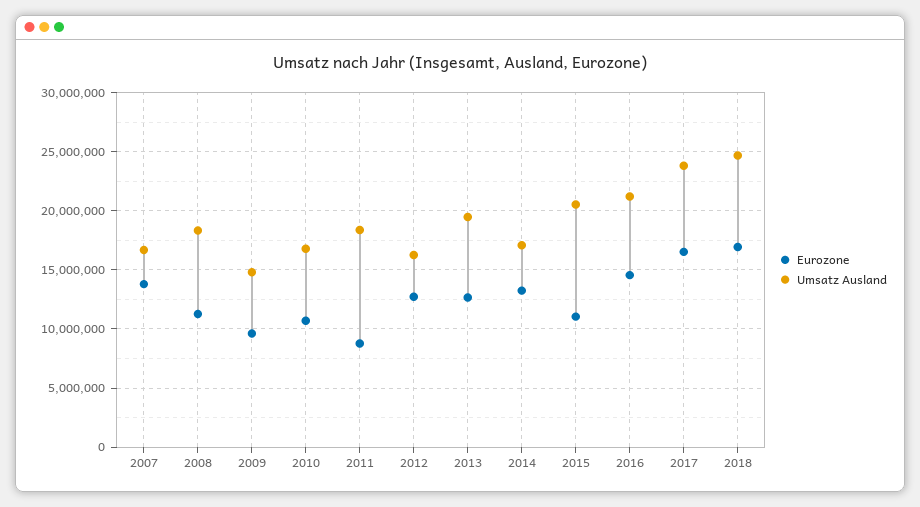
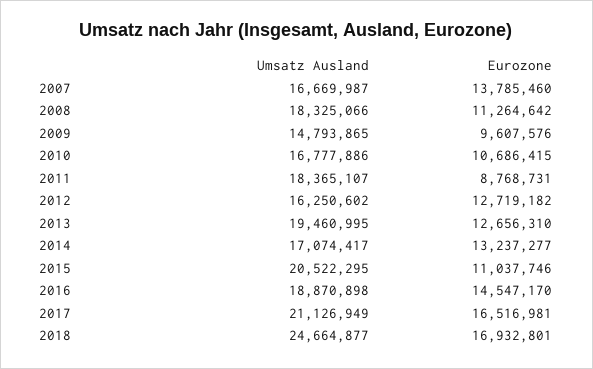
  {
    "Eurozone": {
      "2007": 13785460,
      "2008": 11264642,
      "2009": 9607576,
      "2010": 10686415,
      "2011": 8768731,
      "2012": 12719182,
      "2013": 12656310,
      "2014": 13237277,
      "2015": 11037746,
      "2016": 14547170,
      "2017": 16516981,
      "2018": 16932801
    },
    "Umsatz Ausland": {
      "2007": 16669987,
      "2008": 18325066,
      "2009": 14793865,
      "2010": 16777886,
      "2011": 18365107,
      "2012": 16250602,
      "2013": 19460995,
      "2014": 17074417,
      "2015": 20522295,
-     "2016": 21000000,
+     "2016": 18870898,
-     "2017": 24000000,
+     "2017": 21126949,
      "2018": 24664877
    }
  }

